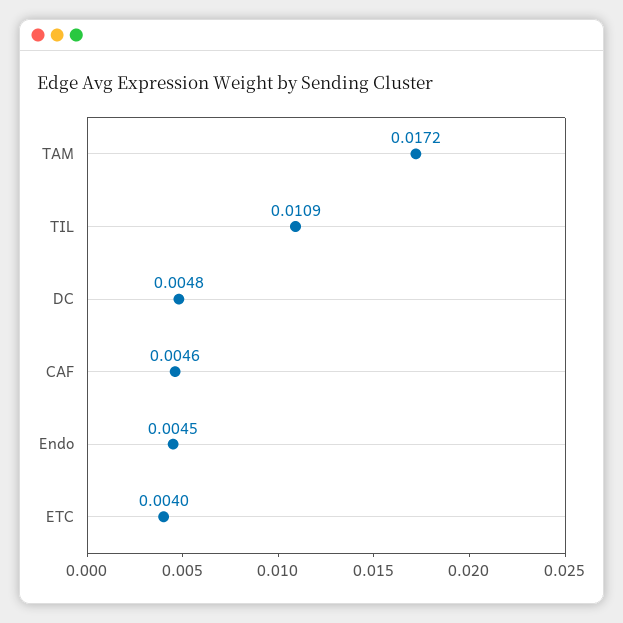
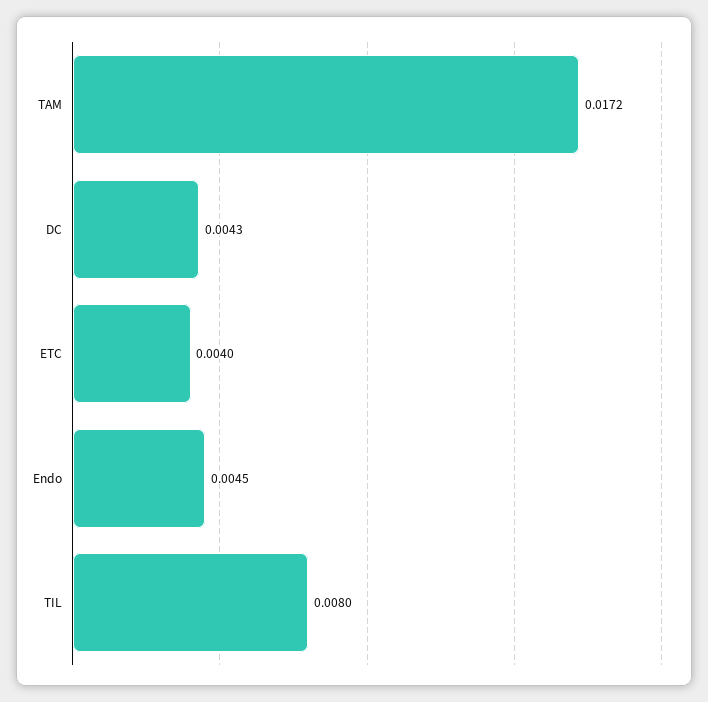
  {
    "TAM": 0.0172,
-   "TIL": 0.0109,
+   "TIL": 0.008,
-   "DC": 0.0048,
+   "DC": 0.0043,
-   "CAF": 0.0046,
    "Endo": 0.0045,
    "ETC": 0.004
  }

